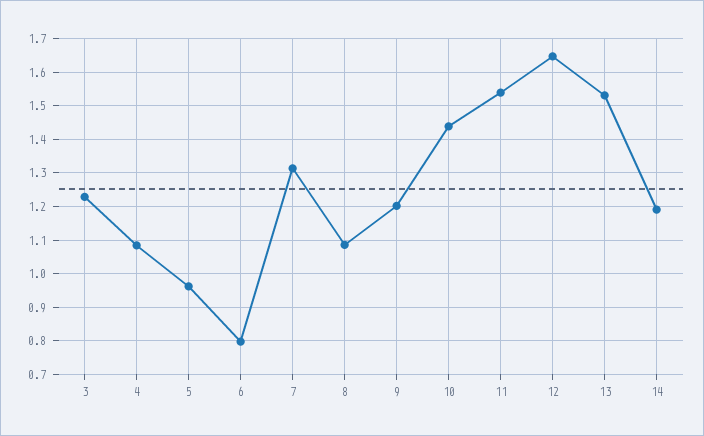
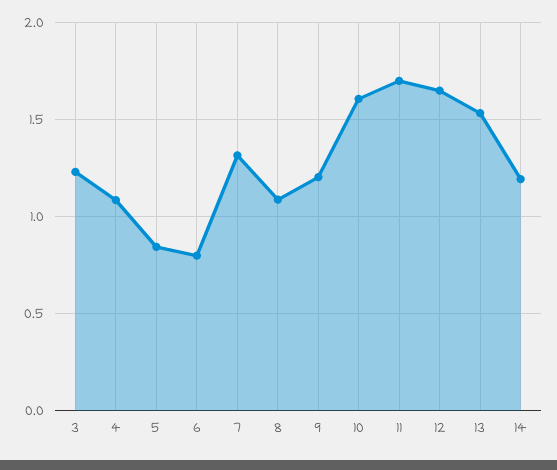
  {
    "3": 1.22,
    "4": 1.08,
-   "5": 0.96,
+   "5": 0.85,
    "6": 0.8,
    "7": 1.32,
    "8": 1.08,
    "9": 1.2,
-   "10": 1.44,
+   "10": 1.6,
-   "11": 1.54,
+   "11": 1.7,
    "12": 1.64,
    "13": 1.54,
    "14": 1.2
  }

